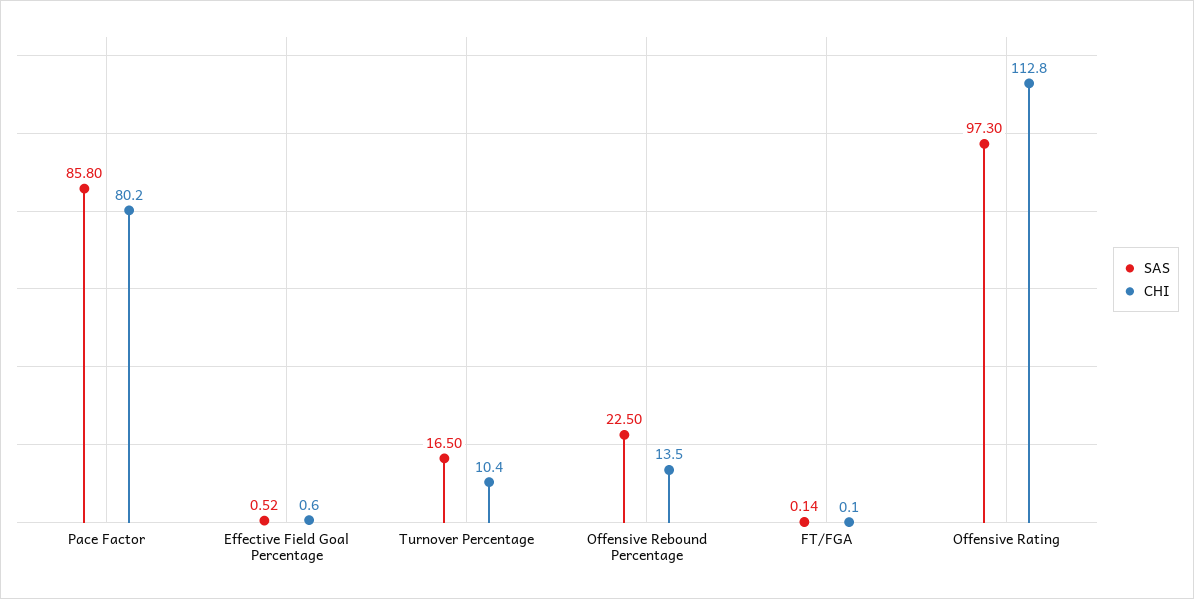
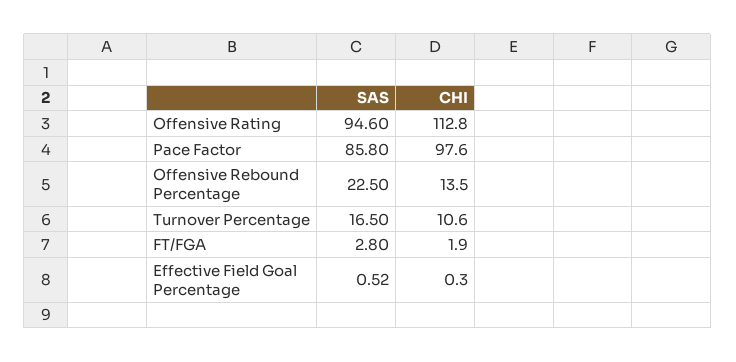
  {
    "SAS": {
      "Pace Factor": 85.8,
      "Effective Field Goal Percentage": 0.52,
      "Turnover Percentage": 16.5,
      "Offensive Rebound Percentage": 22.5,
-     "FT/FGA": 0.14,
+     "FT/FGA": 2.8,
-     "Offensive Rating": 97.3
+     "Offensive Rating": 94.6
    },
    "CHI": {
-     "Pace Factor": 80.2,
+     "Pace Factor": 97.6,
-     "Effective Field Goal Percentage": 0.6,
+     "Effective Field Goal Percentage": 0.3,
-     "Turnover Percentage": 10.4,
+     "Turnover Percentage": 10.6,
      "Offensive Rebound Percentage": 13.5,
-     "FT/FGA": 0.1,
+     "FT/FGA": 1.9,
      "Offensive Rating": 112.8
    }
  }

